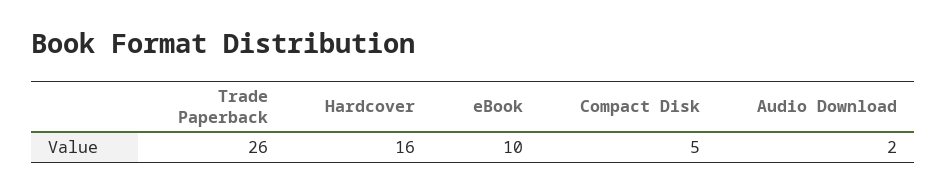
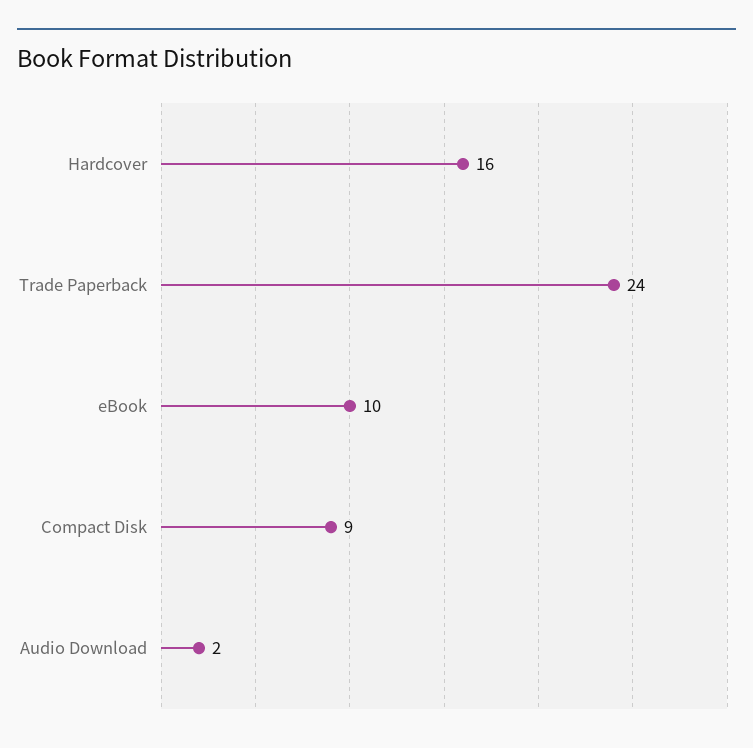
  {
-   "Trade Paperback": 26,
+   "Trade Paperback": 24,
    "Hardcover": 16,
    "eBook": 10,
-   "Compact Disk": 5,
+   "Compact Disk": 9,
    "Audio Download": 2
  }

